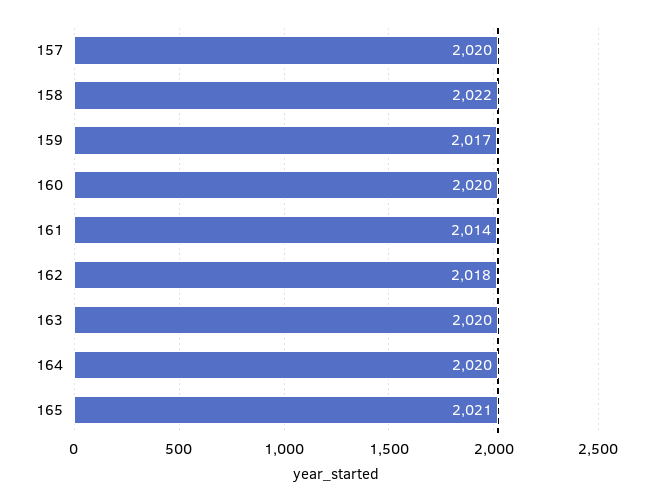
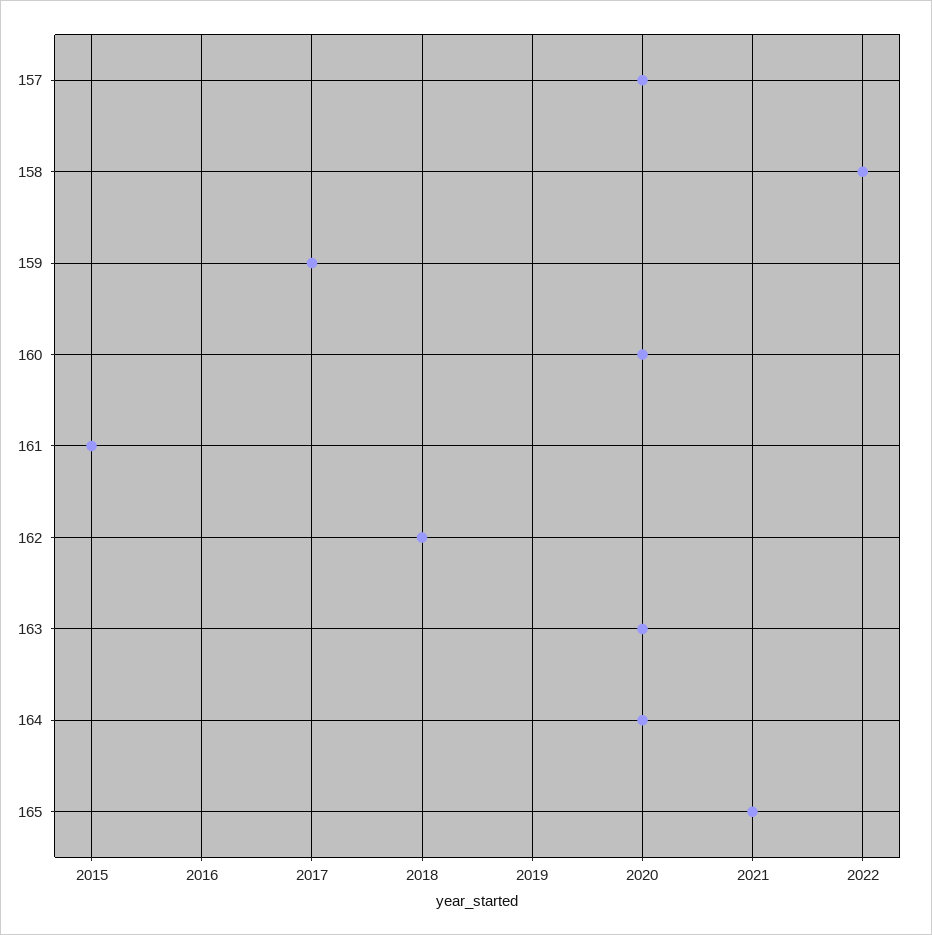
  {
    "157": 2020,
    "158": 2022,
    "159": 2017,
    "160": 2020,
-   "161": 2014,
+   "161": 2015,
    "162": 2018,
    "163": 2020,
    "164": 2020,
    "165": 2021
  }

